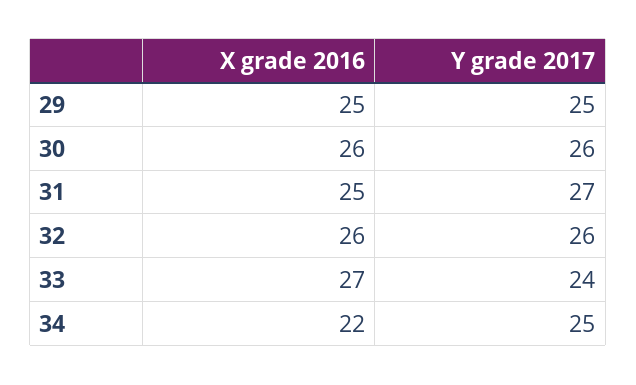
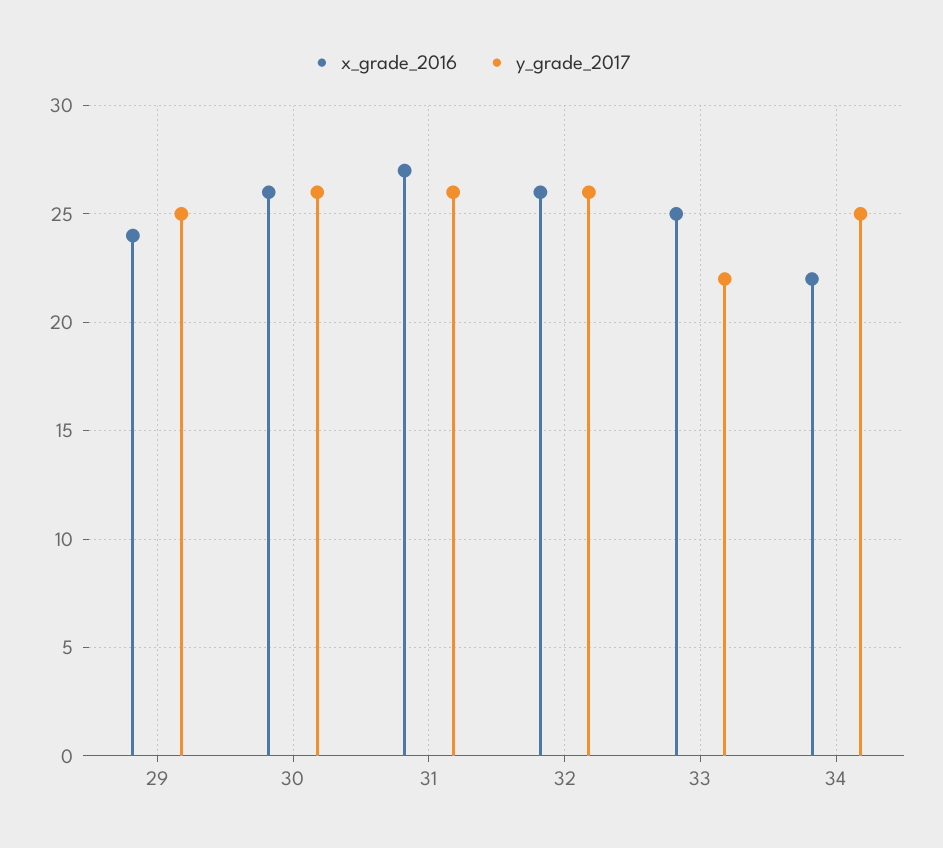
  {
    "X grade 2016": {
-     "29": 25,
+     "29": 24,
      "30": 26,
-     "31": 25,
+     "31": 27,
      "32": 26,
-     "33": 27,
+     "33": 25,
      "34": 22
    },
    "Y grade 2017": {
      "29": 25,
      "30": 26,
-     "31": 27,
+     "31": 26,
      "32": 26,
-     "33": 24,
+     "33": 22,
      "34": 25
    }
  }

